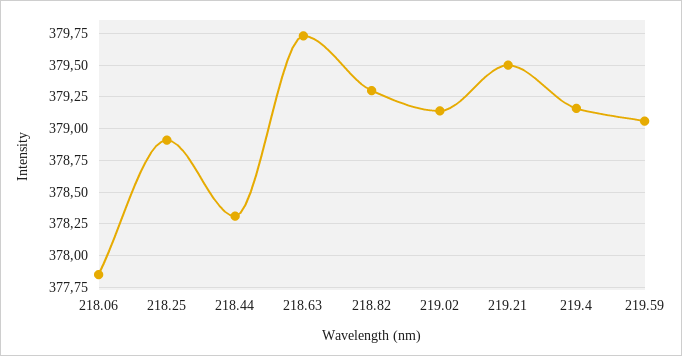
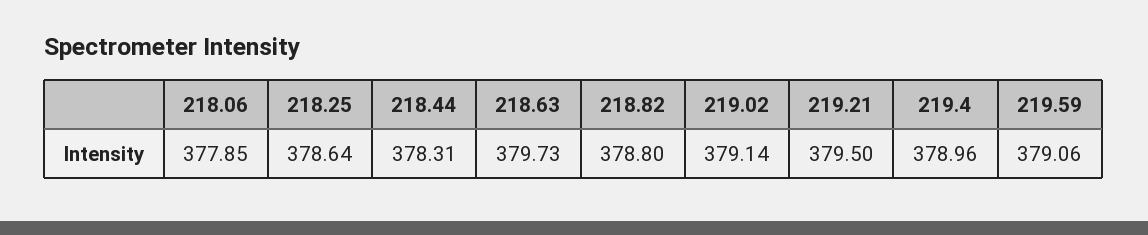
  {
    "218.06": 377.85,
-   "218.25": 378.9,
+   "218.25": 378.64,
    "218.44": 378.31,
    "218.63": 379.73,
-   "218.82": 379.3,
+   "218.82": 378.8,
    "219.02": 379.14,
    "219.21": 379.5,
-   "219.4": 379.15,
+   "219.4": 378.96,
    "219.59": 379.06
  }

